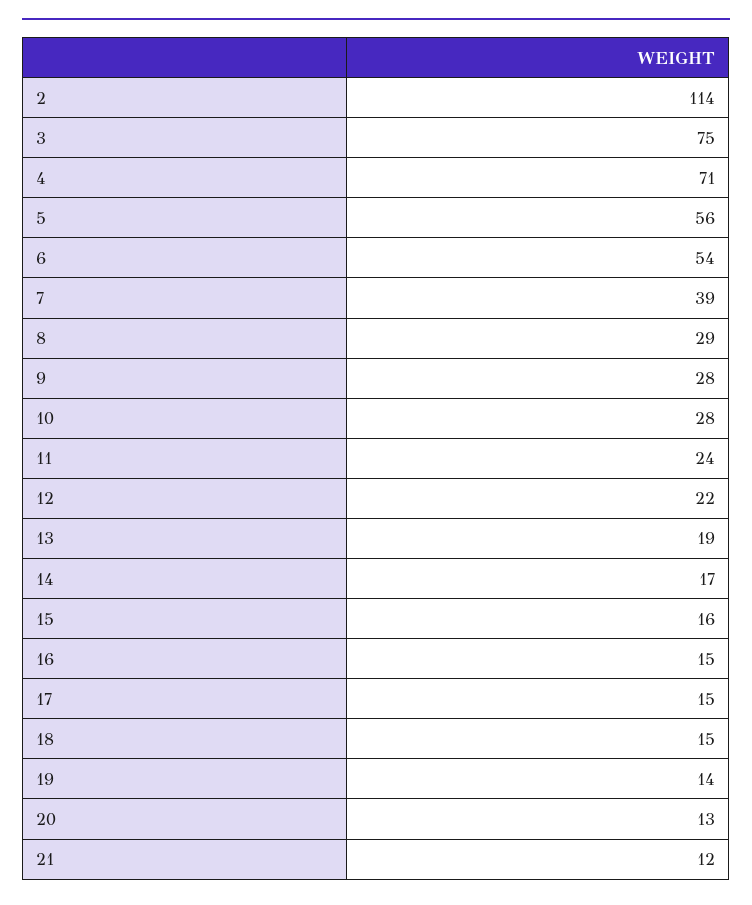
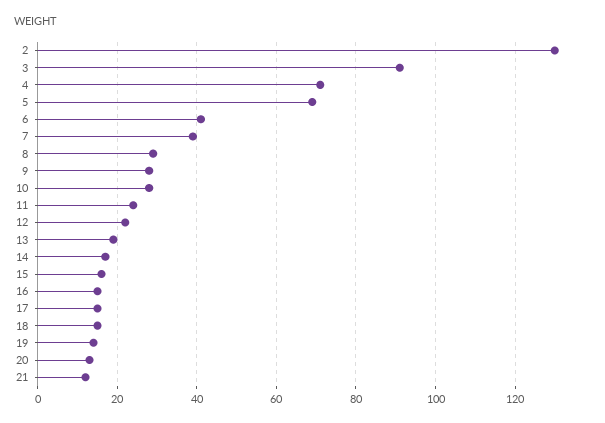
  {
-   "2": 114,
+   "2": 130,
-   "3": 75,
+   "3": 90,
    "4": 71,
-   "5": 56,
+   "5": 70,
-   "6": 54,
+   "6": 40,
    "7": 39,
    "8": 29,
    "9": 28,
    "10": 28,
    "11": 24,
    "12": 22,
    "13": 19,
    "14": 17,
    "15": 16,
    "16": 15,
    "17": 15,
    "18": 15,
    "19": 14,
    "20": 13,
    "21": 12
  }

